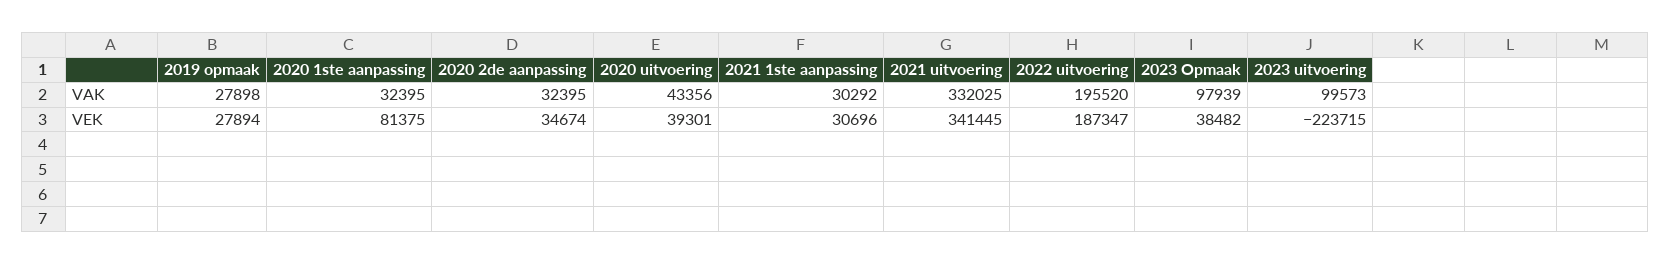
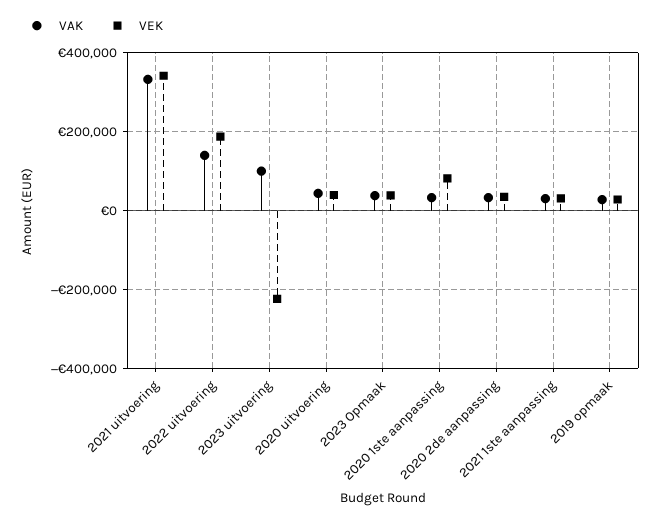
  {
    "VAK": {
      "2019 opmaak": 27898,
      "2020 1ste aanpassing": 32395,
      "2020 2de aanpassing": 32395,
      "2020 uitvoering": 43356,
      "2021 1ste aanpassing": 30292,
      "2021 uitvoering": 332025,
-     "2022 uitvoering": 195520,
+     "2022 uitvoering": 140000,
-     "2023 Opmaak": 97939,
+     "2023 Opmaak": 40000,
      "2023 uitvoering": 99573
    },
    "VEK": {
      "2019 opmaak": 27894,
      "2020 1ste aanpassing": 81375,
      "2020 2de aanpassing": 34674,
      "2020 uitvoering": 39301,
      "2021 1ste aanpassing": 30696,
      "2021 uitvoering": 341445,
      "2022 uitvoering": 187347,
      "2023 Opmaak": 38482,
      "2023 uitvoering": -223715
    }
  }

